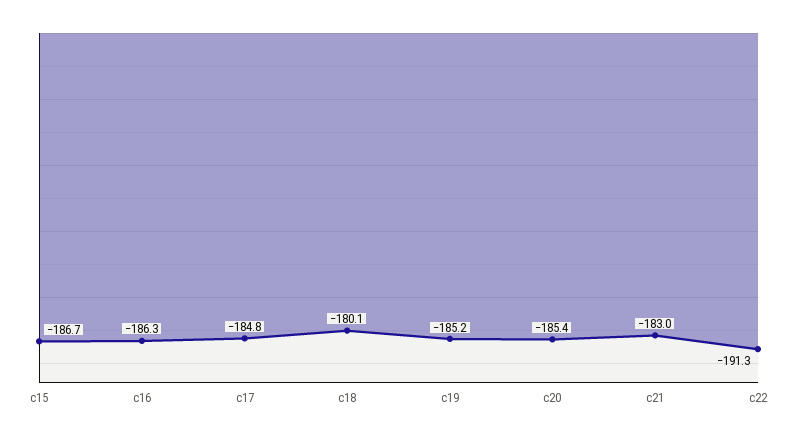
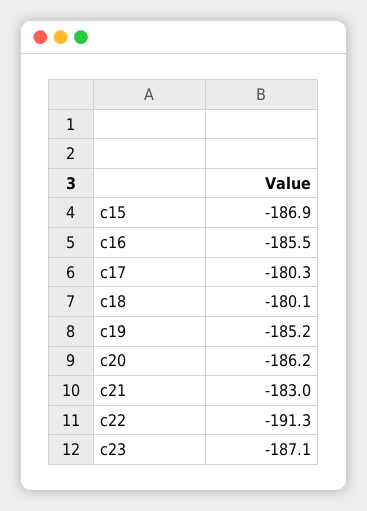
  {
-   "c15": -186.7,
+   "c15": -186.9,
-   "c16": -186.3,
+   "c16": -185.5,
-   "c17": -184.8,
+   "c17": -180.3,
    "c18": -180.1,
    "c19": -185.2,
-   "c20": -185.4,
+   "c20": -186.2,
    "c21": -183,
-   "c22": -191.3
+   "c22": -191.3,
+   "c23": -187.1
  }

